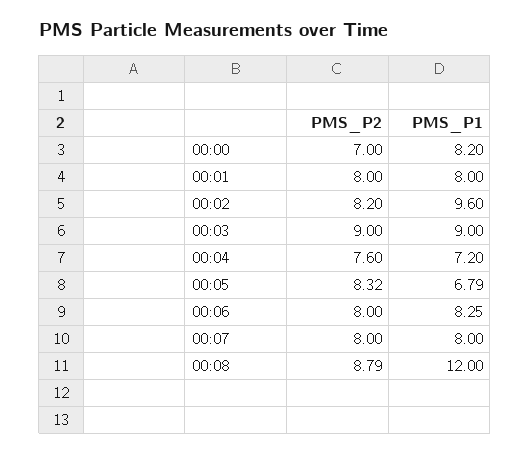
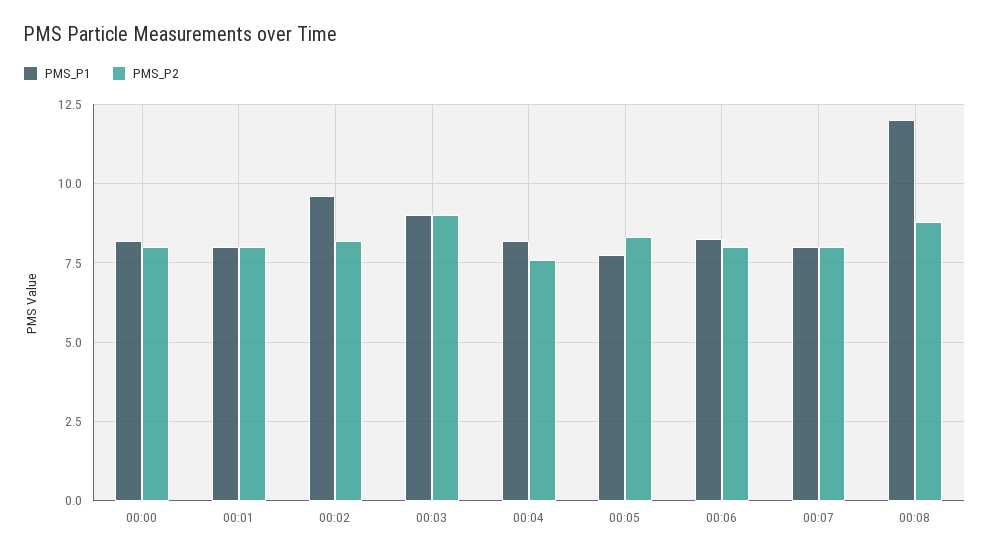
  {
    "PMS_P2": {
-     "00:00": 7,
+     "00:00": 8,
      "00:01": 8,
      "00:02": 8.2,
      "00:03": 9,
      "00:04": 7.6,
      "00:05": 8.32,
      "00:06": 8,
      "00:07": 8,
      "00:08": 8.79
    },
    "PMS_P1": {
      "00:00": 8.2,
      "00:01": 8,
      "00:02": 9.6,
      "00:03": 9,
-     "00:04": 7.2,
+     "00:04": 8.25,
-     "00:05": 6.79,
+     "00:05": 7.75,
      "00:06": 8.25,
      "00:07": 8,
      "00:08": 12
    }
  }

